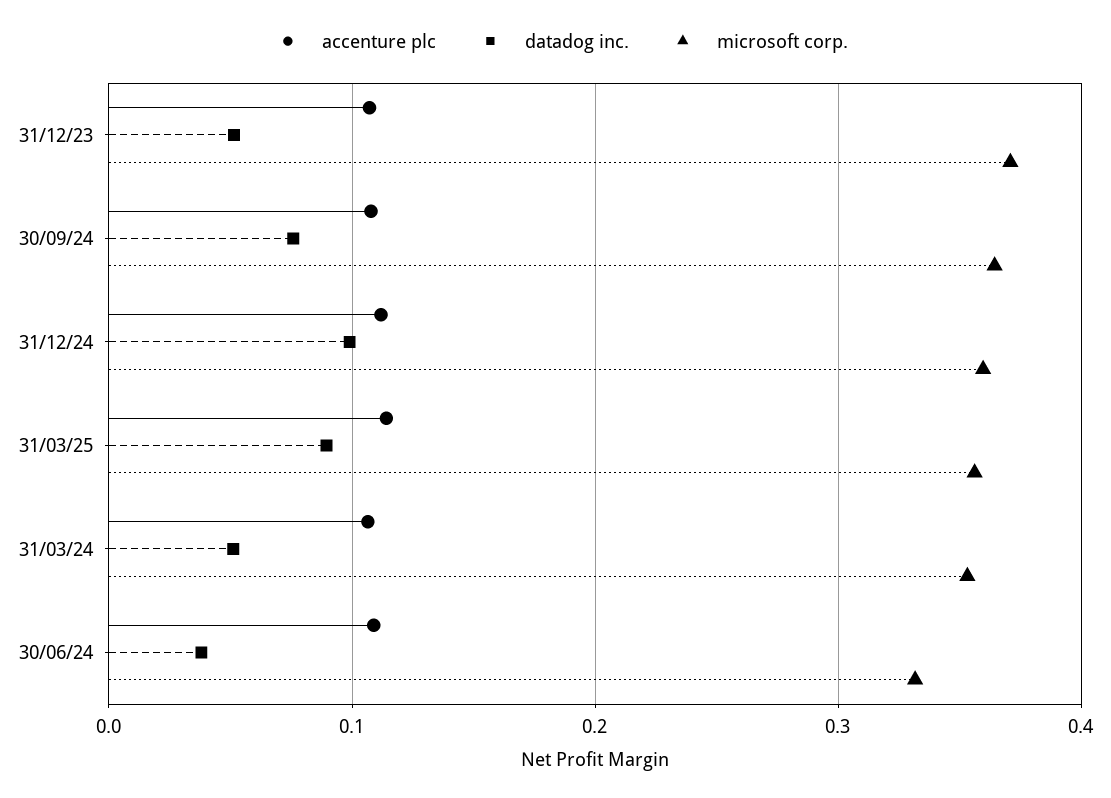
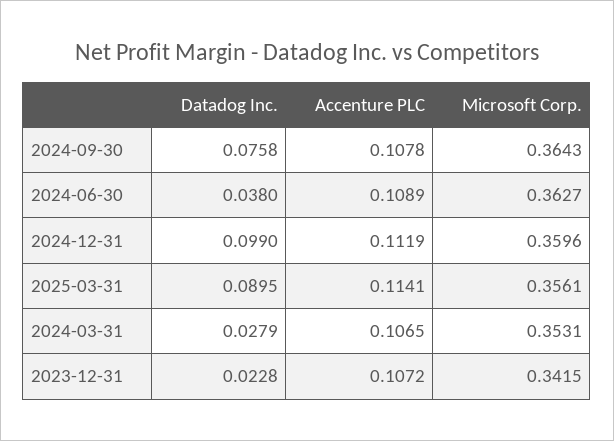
  {
    "accenture plc": {
      "31/12/23": 0.1072,
      "30/09/24": 0.1078,
      "31/12/24": 0.1119,
      "31/03/25": 0.1141,
      "31/03/24": 0.1065,
      "30/06/24": 0.1089
    },
    "datadog inc.": {
-     "31/12/23": 0.05,
+     "31/12/23": 0.0228,
      "30/09/24": 0.0758,
      "31/12/24": 0.099,
      "31/03/25": 0.0895,
-     "31/03/24": 0.05,
+     "31/03/24": 0.0279,
      "30/06/24": 0.038
    },
    "microsoft corp.": {
-     "31/12/23": 0.37,
+     "31/12/23": 0.3415,
      "30/09/24": 0.3643,
      "31/12/24": 0.3596,
      "31/03/25": 0.3561,
      "31/03/24": 0.3531,
-     "30/06/24": 0.33
+     "30/06/24": 0.3627
    }
  }

